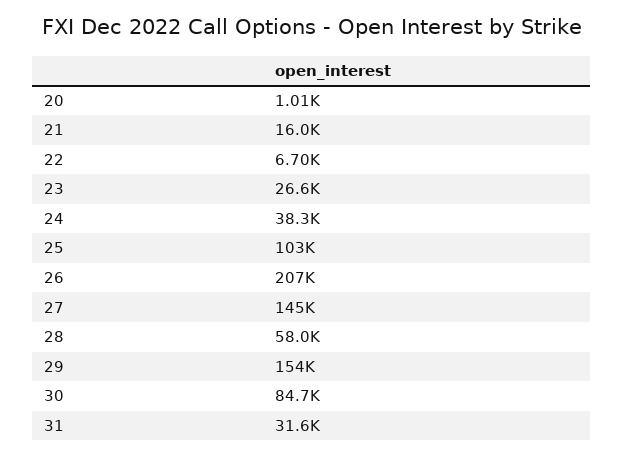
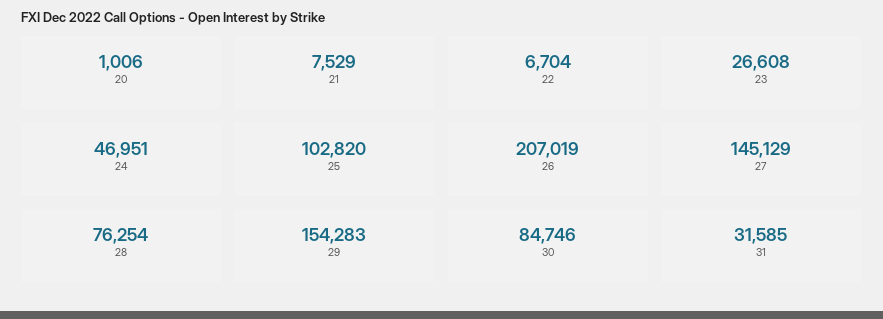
  {
    "20": 1006,
-   "21": 16000,
+   "21": 7529,
    "22": 6704,
    "23": 26608,
-   "24": 38300,
+   "24": 46951,
    "25": 102820,
    "26": 207019,
    "27": 145129,
-   "28": 58000,
+   "28": 76254,
    "29": 154283,
    "30": 84746,
    "31": 31585
  }

